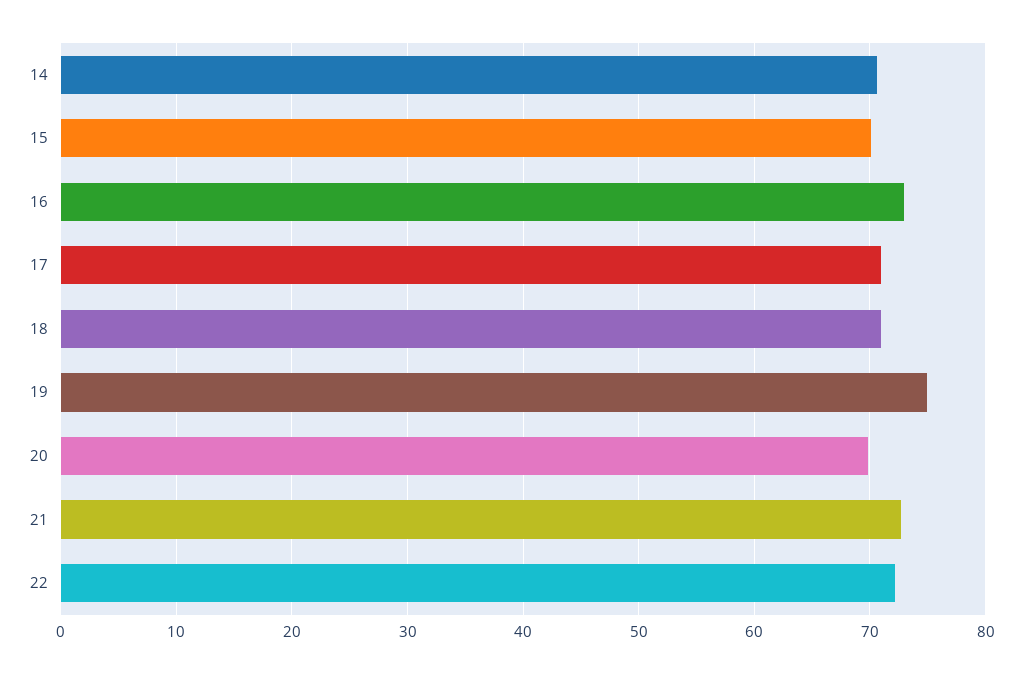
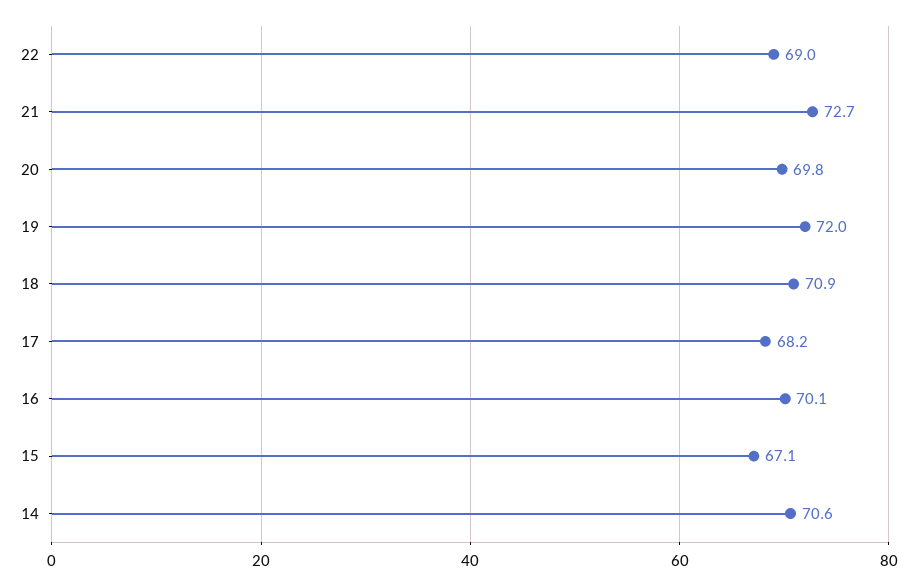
  {
    "14": 70.6,
-   "15": 70,
+   "15": 67.1,
-   "16": 73,
+   "16": 70.1,
-   "17": 71,
+   "17": 68.2,
    "18": 70.9,
-   "19": 75,
+   "19": 72,
    "20": 69.8,
    "21": 72.7,
-   "22": 72
+   "22": 69
  }

